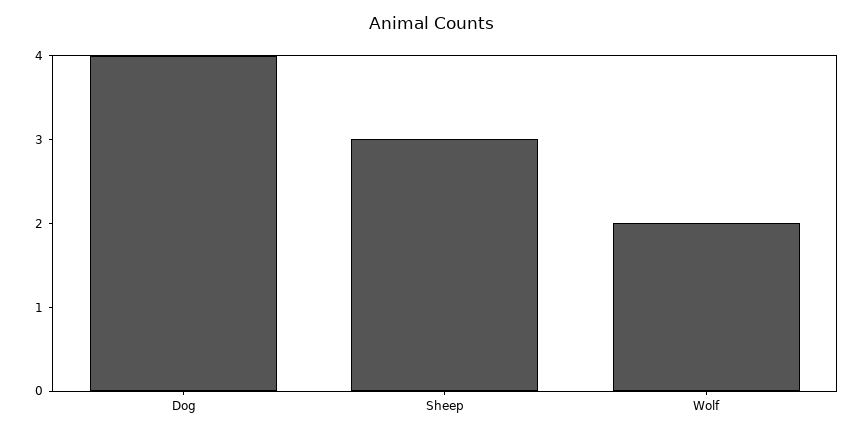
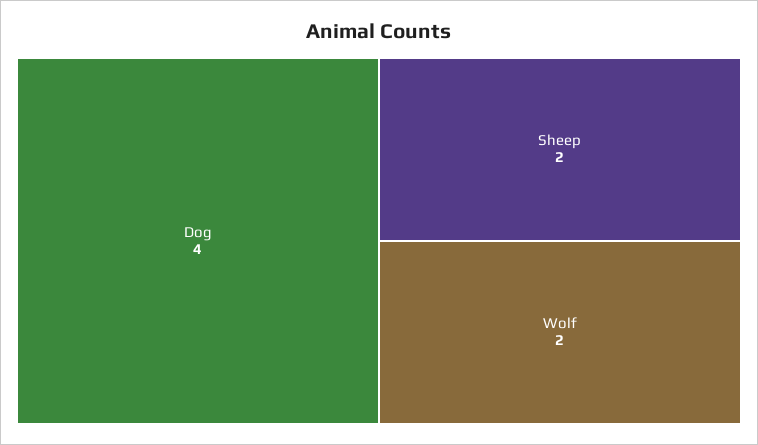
  {
    "Dog": 4,
-   "Sheep": 3,
+   "Sheep": 2,
    "Wolf": 2
  }

